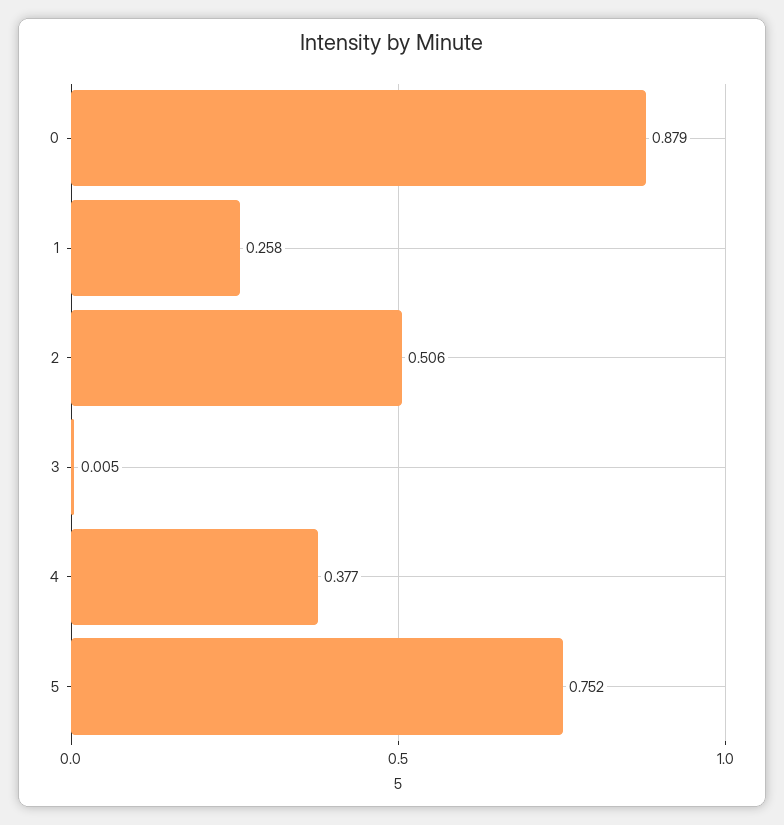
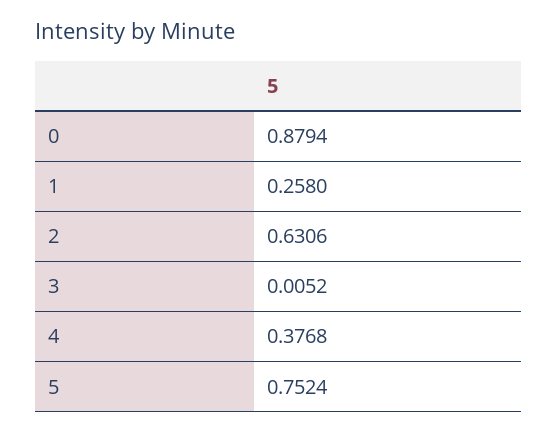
  {
    "0": 0.8794,
    "1": 0.258,
-   "2": 0.506,
+   "2": 0.6306,
    "3": 0.0052,
    "4": 0.3768,
    "5": 0.7524
  }

